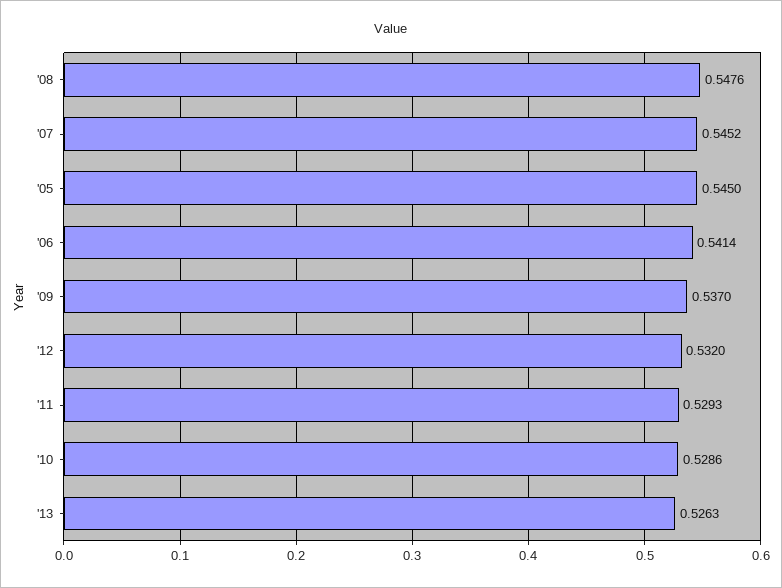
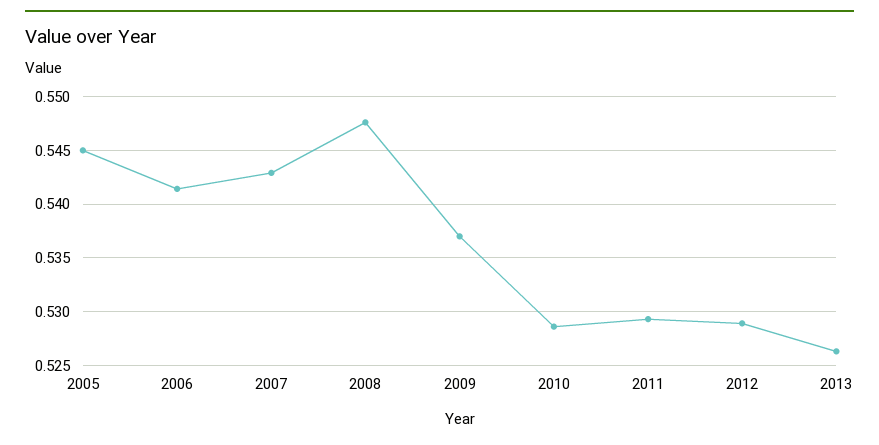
  {
    "'08": 0.5476,
-   "'07": 0.5452,
+   "'07": 0.543,
    "'05": 0.545,
    "'06": 0.5414,
    "'09": 0.537,
-   "'12": 0.532,
+   "'12": 0.529,
    "'11": 0.5293,
    "'10": 0.5286,
    "'13": 0.5263
  }

